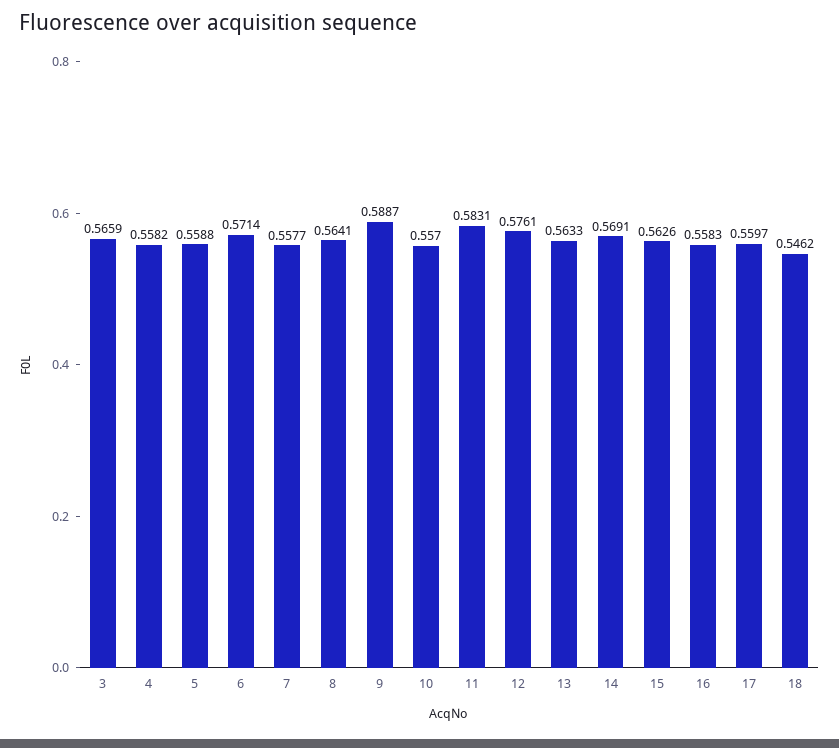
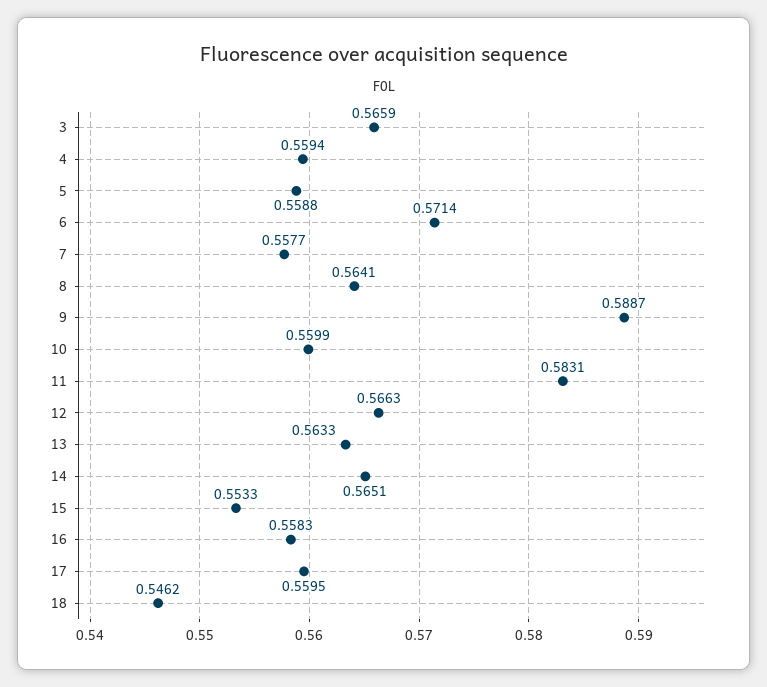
  {
    "3": 0.5659,
-   "4": 0.5582,
+   "4": 0.5594,
    "5": 0.5588,
    "6": 0.5714,
    "7": 0.5577,
    "8": 0.5641,
    "9": 0.5887,
-   "10": 0.557,
+   "10": 0.5599,
    "11": 0.5831,
-   "12": 0.5761,
+   "12": 0.5663,
    "13": 0.5633,
-   "14": 0.5691,
+   "14": 0.5651,
-   "15": 0.5626,
+   "15": 0.5533,
    "16": 0.5583,
-   "17": 0.5597,
+   "17": 0.5595,
    "18": 0.5462
  }

